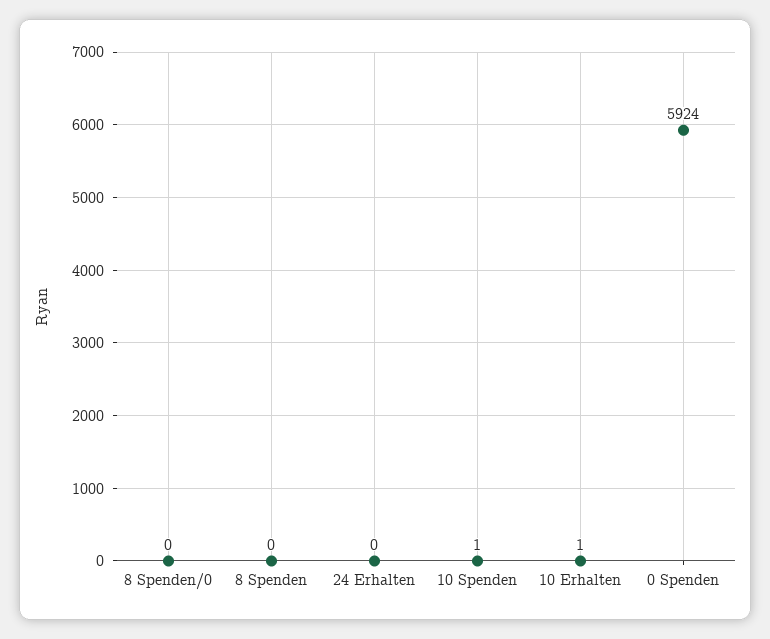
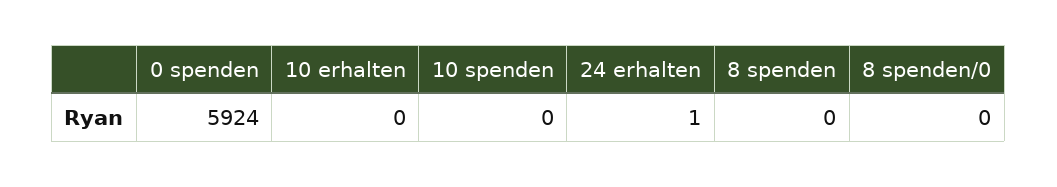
  {
    "8 Spenden/0": 0,
    "8 Spenden": 0,
-   "24 Erhalten": 0,
+   "24 Erhalten": 1,
-   "10 Spenden": 1,
+   "10 Spenden": 0,
-   "10 Erhalten": 1,
+   "10 Erhalten": 0,
    "0 Spenden": 5924
  }

